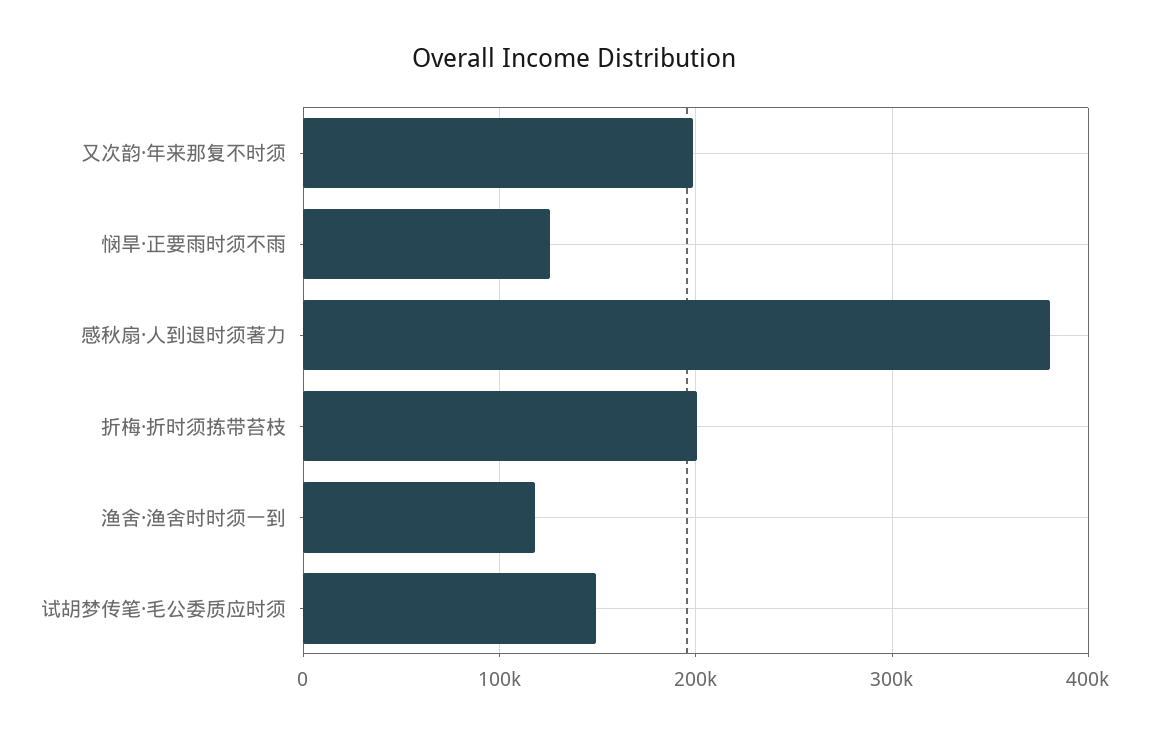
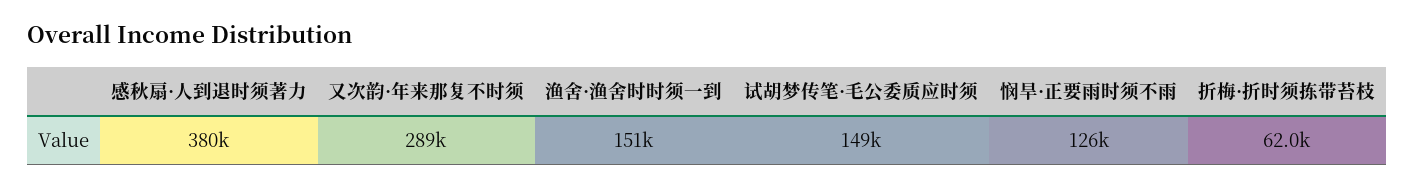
  {
-   "又次韵·年来那复不时须": 200000,
+   "又次韵·年来那复不时须": 289000,
    "悯旱·正要雨时须不雨": 126000,
    "感秋扇·人到退时须著力": 380000,
-   "折梅·折时须拣带苔枝": 200000,
+   "折梅·折时须拣带苔枝": 62000,
-   "渔舍·渔舍时时须一到": 120000,
+   "渔舍·渔舍时时须一到": 151000,
    "试胡梦传笔·毛公委质应时须": 149000
  }

